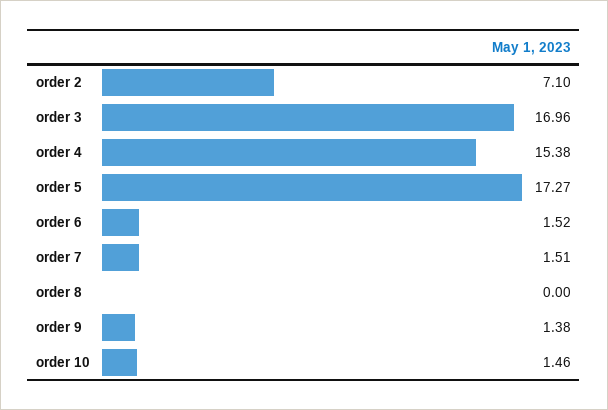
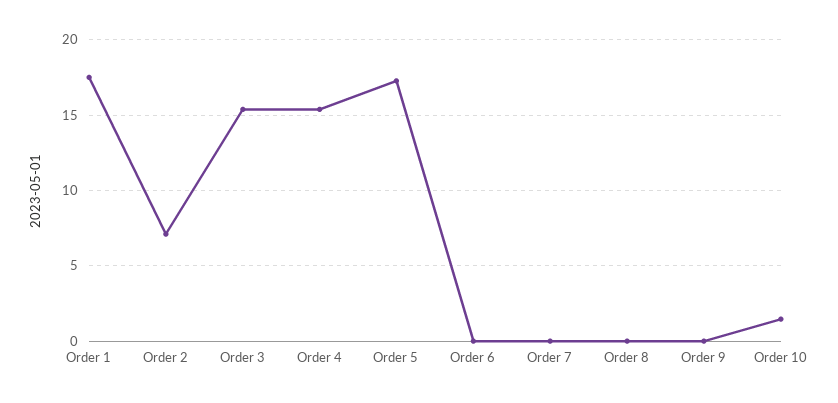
  {
    "order 2": 7.1,
-   "order 3": 16.96,
+   "order 3": 15.5,
    "order 4": 15.38,
    "order 5": 17.27,
-   "order 6": 1.52,
+   "order 6": 0,
-   "order 7": 1.51,
+   "order 7": 0,
    "order 8": 0,
-   "order 9": 1.38,
+   "order 9": 0,
-   "order 10": 1.46
+   "order 10": 1.46,
+   "Order 1": 17.5
  }

